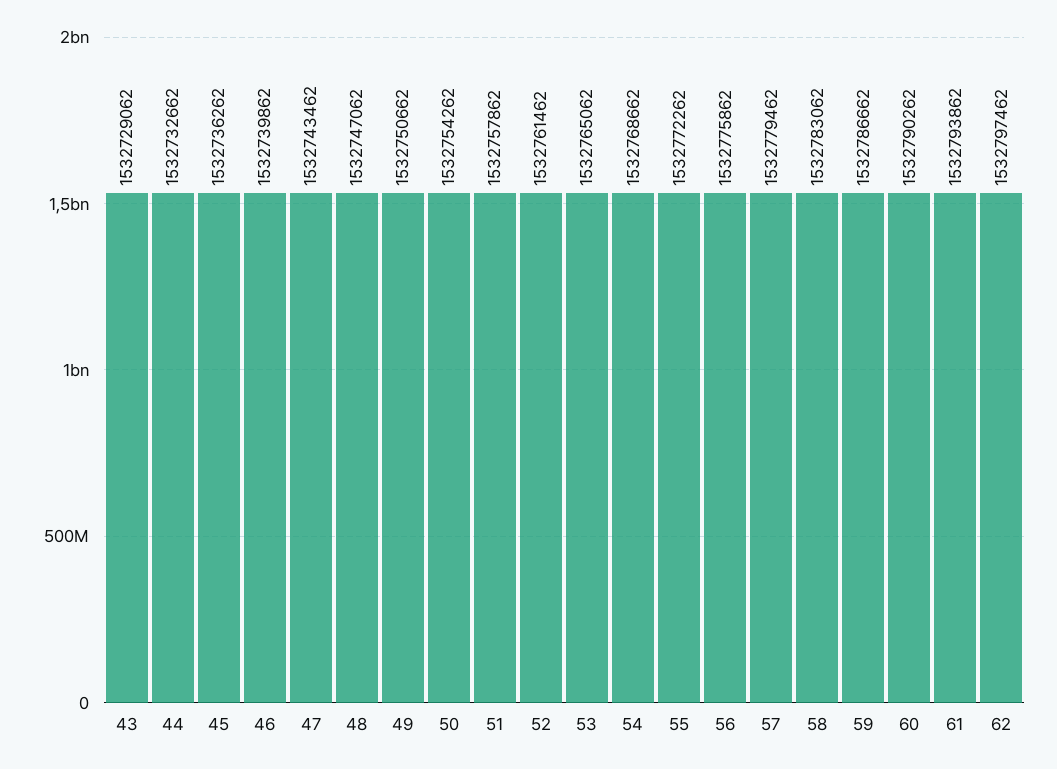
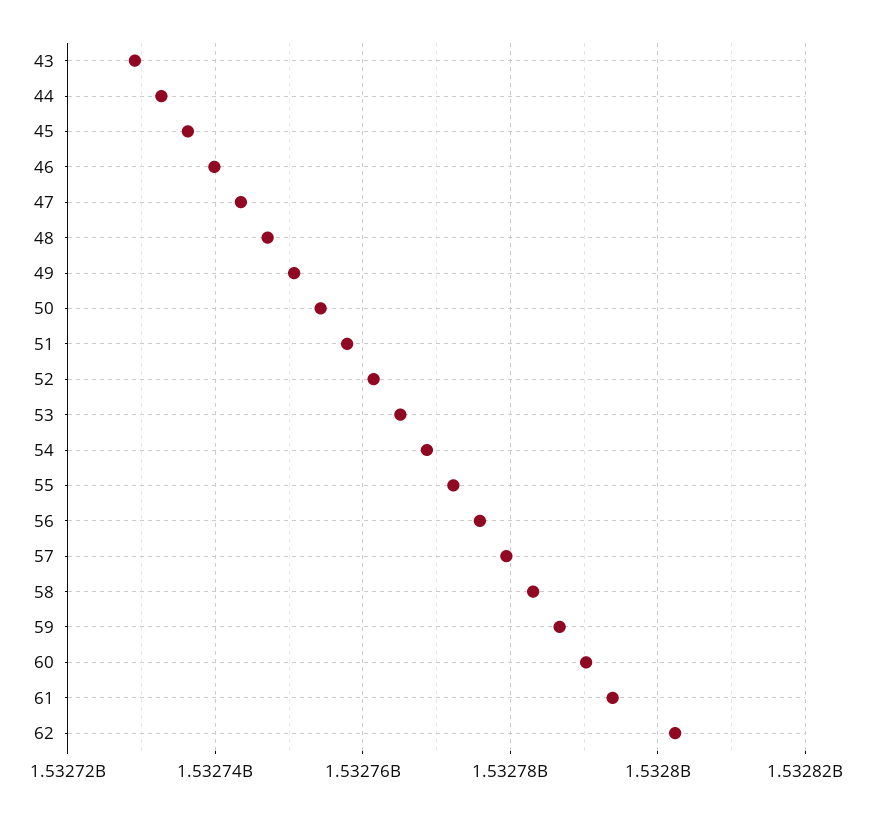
  {
    "43": 1532729062,
    "44": 1532732662,
    "45": 1532736262,
    "46": 1532739862,
    "47": 1532743462,
    "48": 1532747062,
    "49": 1532750662,
    "50": 1532754262,
    "51": 1532757862,
    "52": 1532761462,
    "53": 1532765062,
    "54": 1532768662,
    "55": 1532772262,
    "56": 1532775862,
    "57": 1532779462,
    "58": 1532783062,
    "59": 1532786662,
    "60": 1532790262,
    "61": 1532793862,
-   "62": 1532797462
+   "62": 1532802000
  }

